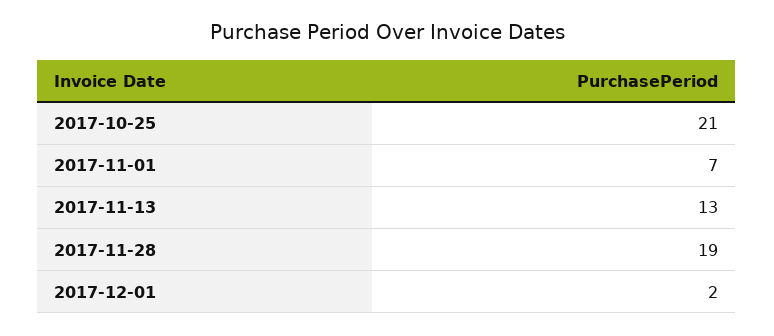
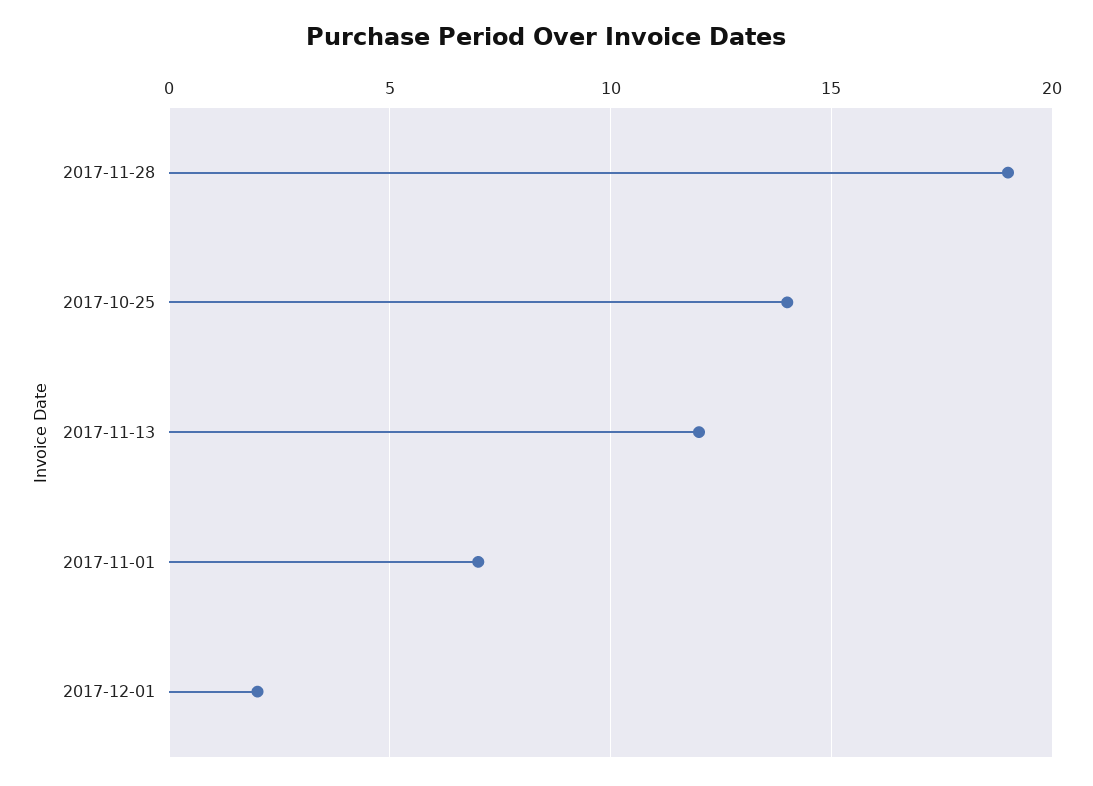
  {
-   "2017-10-25": 21,
+   "2017-10-25": 14,
    "2017-11-01": 7,
-   "2017-11-13": 13,
+   "2017-11-13": 12,
    "2017-11-28": 19,
    "2017-12-01": 2
  }

